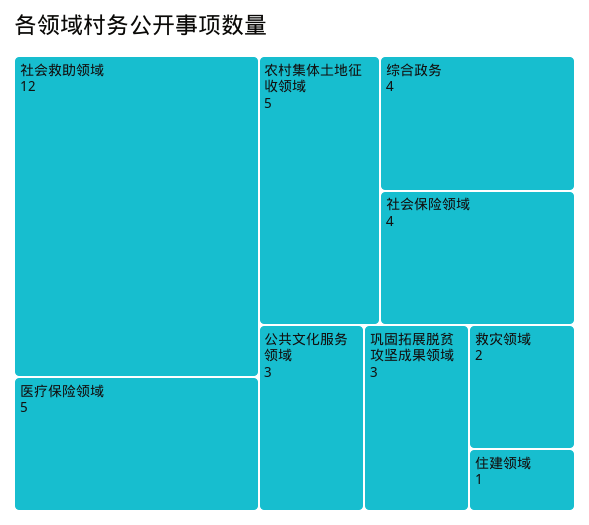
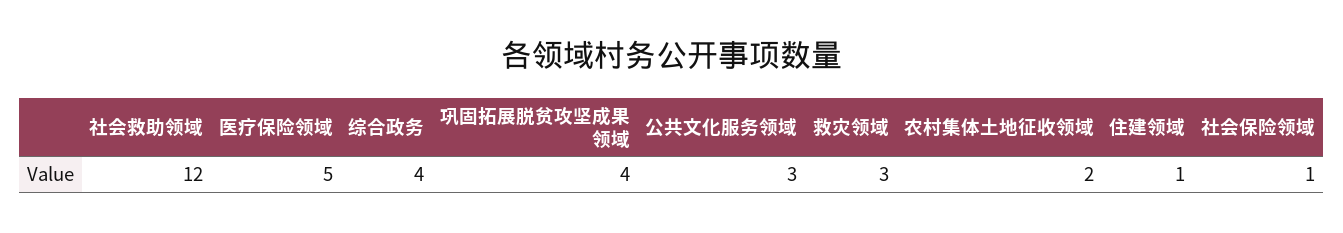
  {
    "社会救助领域": 12,
    "医疗保险领域": 5,
-   "农村集体土地征收领域": 5,
+   "农村集体土地征收领域": 2,
    "综合政务": 4,
-   "社会保险领域": 4,
+   "社会保险领域": 1,
    "公共文化服务领域": 3,
-   "巩固拓展脱贫攻坚成果领域": 3,
+   "巩固拓展脱贫攻坚成果领域": 4,
-   "救灾领域": 2,
+   "救灾领域": 3,
    "住建领域": 1
  }

